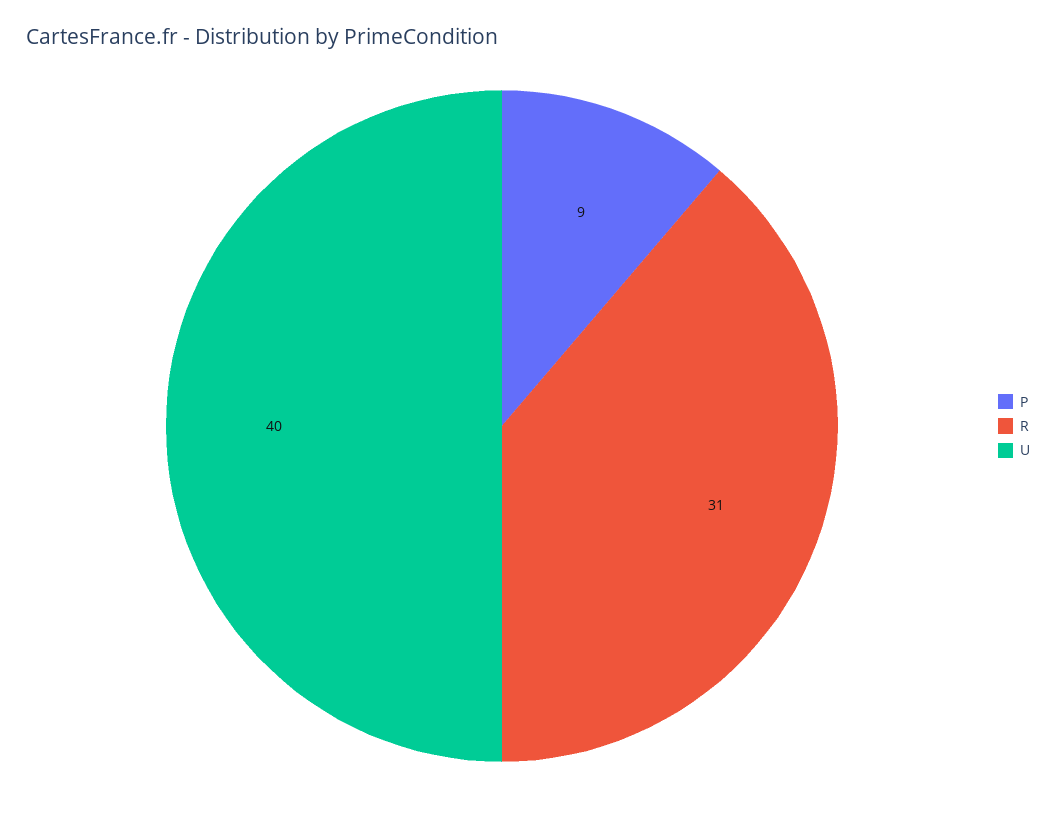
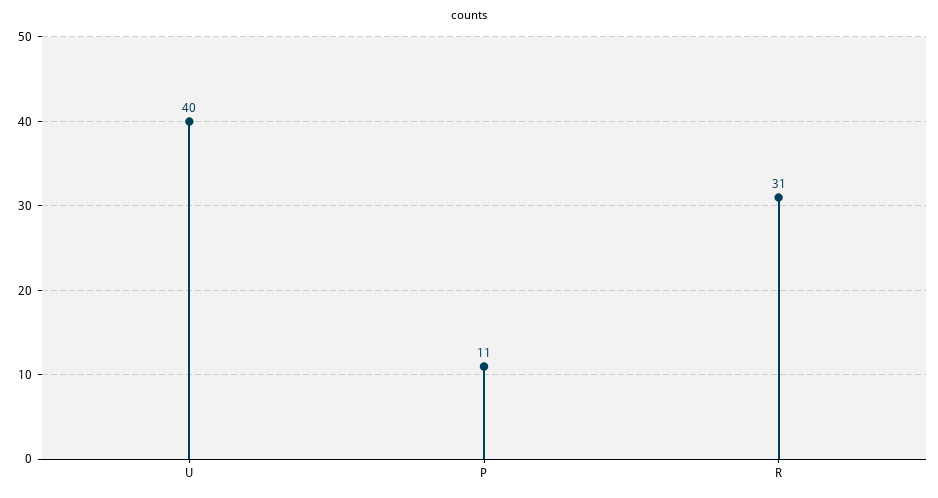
  {
-   "P": 9,
+   "P": 11,
    "R": 31,
    "U": 40
  }

